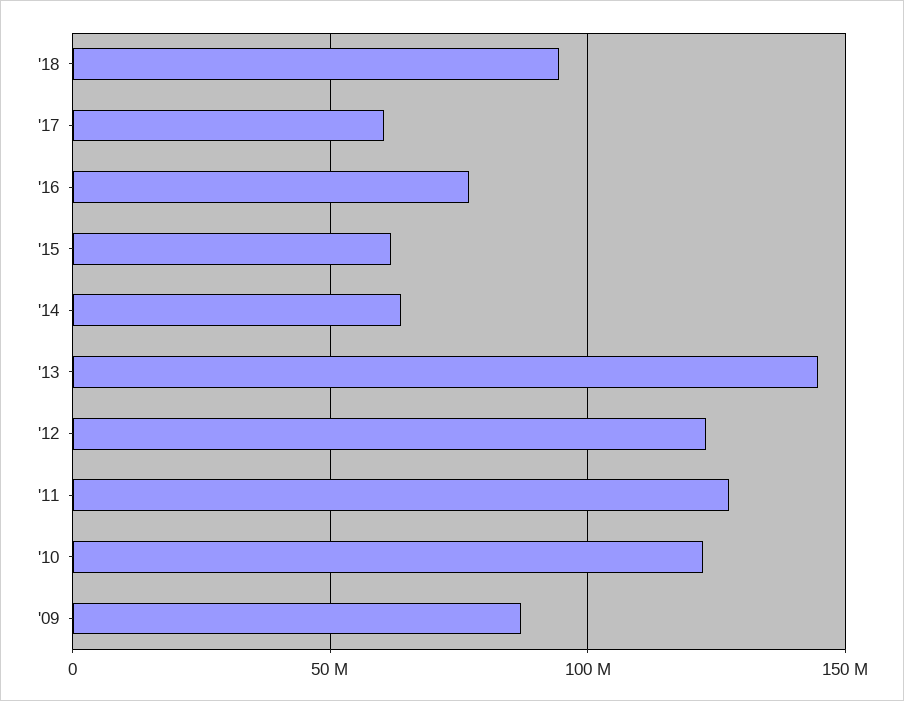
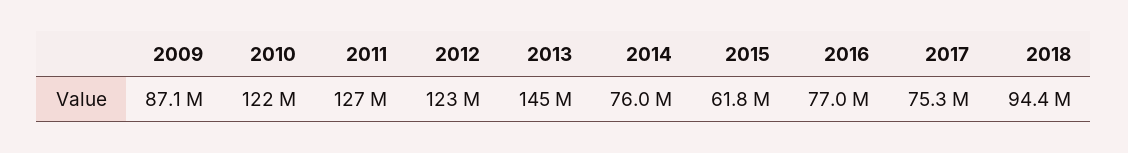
  {
    "'18": 94400000,
-   "'17": 60000000,
+   "'17": 75300000,
    "'16": 77000000,
    "'15": 61800000,
-   "'14": 65000000,
+   "'14": 76000000,
    "'13": 145000000,
    "'12": 123000000,
    "'11": 127000000,
    "'10": 122000000,
    "'09": 87100000
  }

